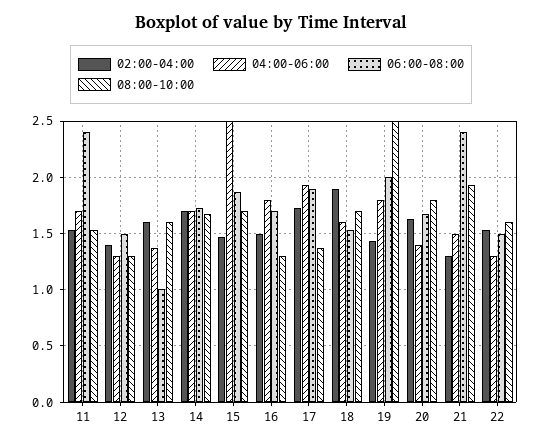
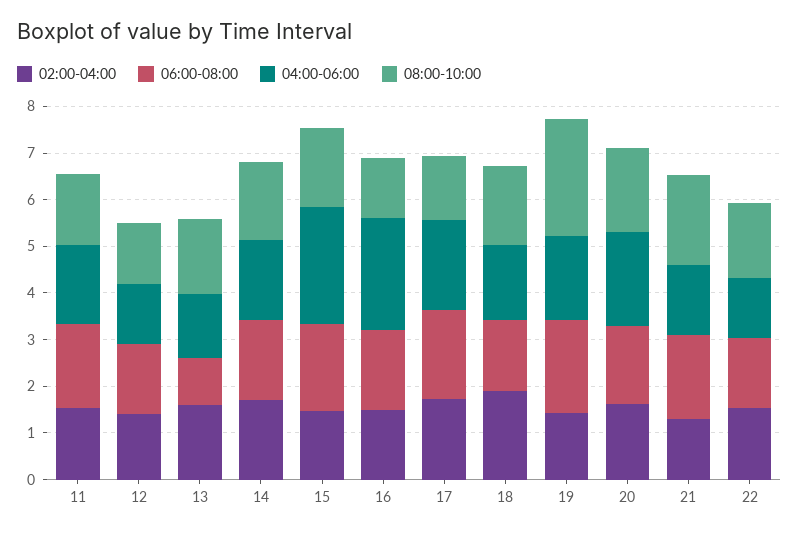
  {
    "02:00-04:00": {
      "11": 1.5,
      "12": 1.4,
      "13": 1.6,
      "14": 1.7,
      "15": 1.5,
      "16": 1.5,
      "17": 1.7,
      "18": 1.9,
      "19": 1.4,
      "20": 1.6,
      "21": 1.3,
      "22": 1.5
    },
    "04:00-06:00": {
      "11": 1.7,
      "12": 1.3,
      "13": 1.4,
      "14": 1.7,
      "15": 2.5,
-     "16": 1.8,
+     "16": 2.4,
      "17": 1.9,
      "18": 1.6,
      "19": 1.8,
-     "20": 1.4,
+     "20": 2,
      "21": 1.5,
      "22": 1.3
    },
    "06:00-08:00": {
-     "11": 2.4,
+     "11": 1.8,
      "12": 1.5,
      "13": 1,
      "14": 1.7,
      "15": 1.9,
      "16": 1.7,
      "17": 1.9,
      "18": 1.5,
      "19": 2,
      "20": 1.7,
-     "21": 2.4,
+     "21": 1.8,
      "22": 1.5
    },
    "08:00-10:00": {
      "11": 1.5,
      "12": 1.3,
      "13": 1.6,
      "14": 1.7,
      "15": 1.7,
      "16": 1.3,
      "17": 1.4,
      "18": 1.7,
      "19": 2.5,
      "20": 1.8,
      "21": 1.9,
      "22": 1.6
    }
  }

